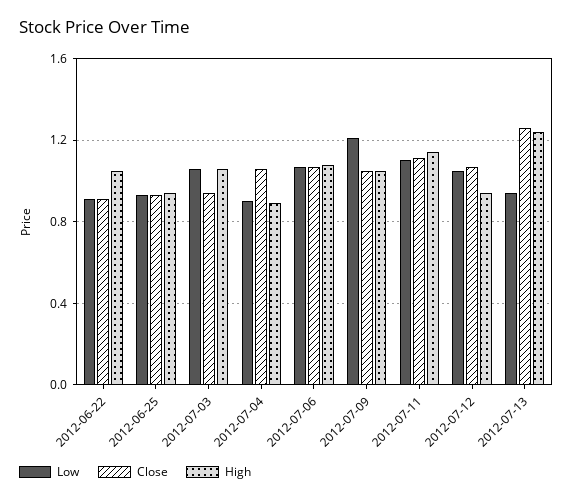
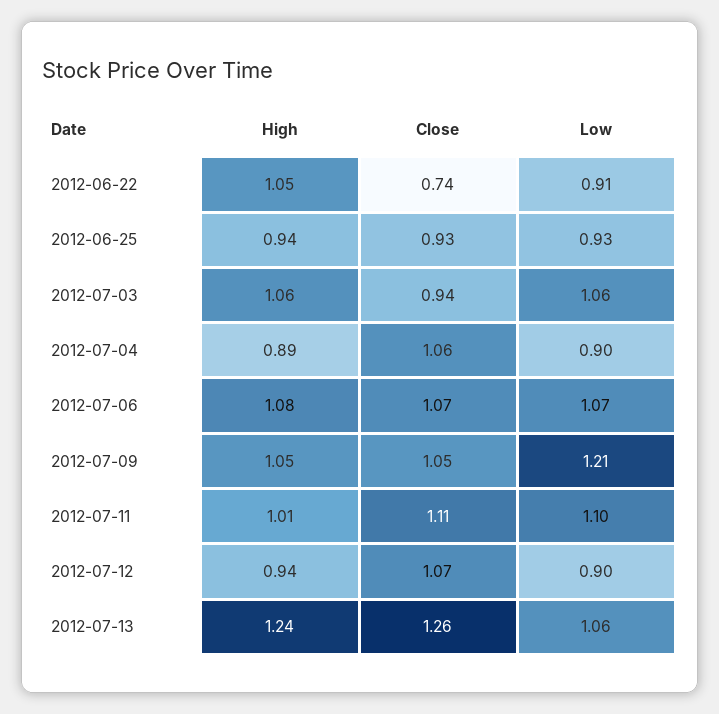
  {
    "Low": {
      "2012-06-22": 0.91,
      "2012-06-25": 0.93,
      "2012-07-03": 1.06,
      "2012-07-04": 0.9,
      "2012-07-06": 1.07,
      "2012-07-09": 1.21,
      "2012-07-11": 1.1,
-     "2012-07-12": 1.05,
+     "2012-07-12": 0.9,
-     "2012-07-13": 0.95
+     "2012-07-13": 1.06
    },
    "Close": {
-     "2012-06-22": 0.9,
+     "2012-06-22": 0.74,
      "2012-06-25": 0.93,
      "2012-07-03": 0.94,
      "2012-07-04": 1.06,
      "2012-07-06": 1.07,
      "2012-07-09": 1.05,
      "2012-07-11": 1.11,
      "2012-07-12": 1.07,
      "2012-07-13": 1.26
    },
    "High": {
      "2012-06-22": 1.05,
      "2012-06-25": 0.94,
      "2012-07-03": 1.06,
      "2012-07-04": 0.89,
      "2012-07-06": 1.08,
      "2012-07-09": 1.05,
-     "2012-07-11": 1.15,
+     "2012-07-11": 1.01,
      "2012-07-12": 0.94,
      "2012-07-13": 1.24
    }
  }

